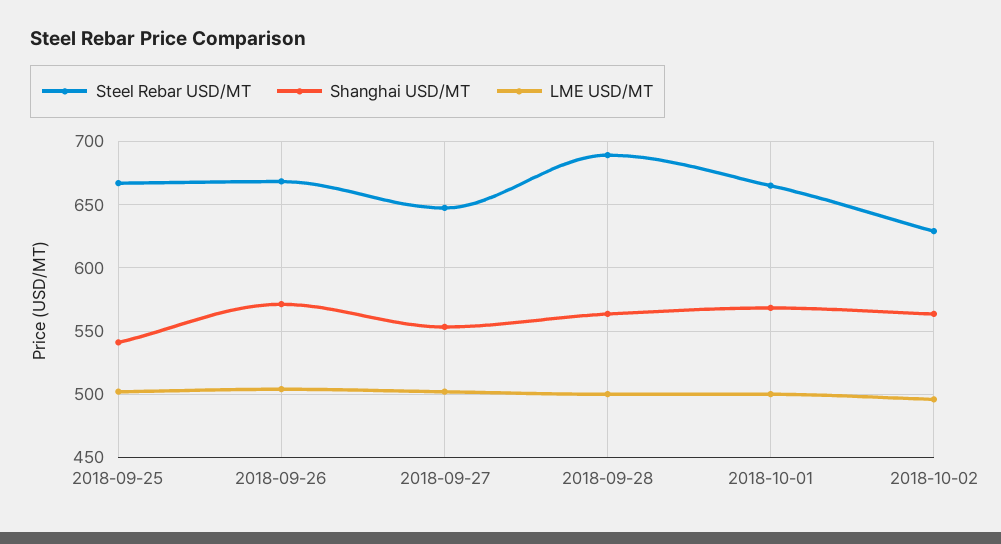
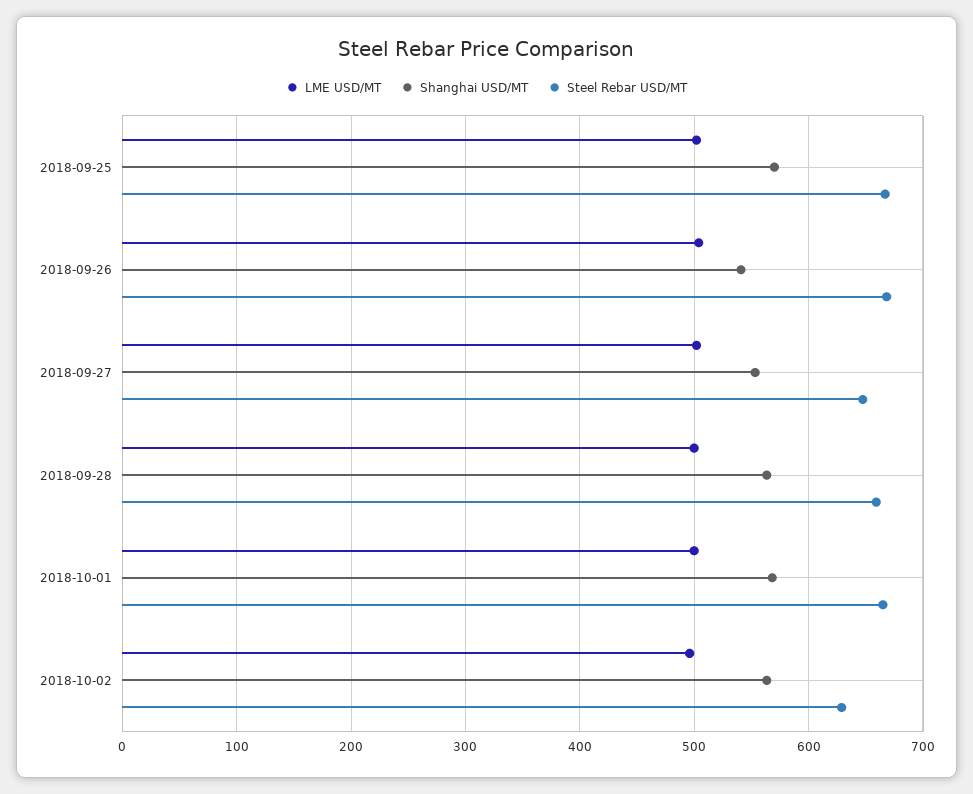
  {
    "Steel Rebar USD/MT": {
      "2018-09-25": 665,
      "2018-09-26": 670,
      "2018-09-27": 645,
-     "2018-09-28": 690,
+     "2018-09-28": 660,
      "2018-10-01": 665,
      "2018-10-02": 630
    },
    "Shanghai USD/MT": {
-     "2018-09-25": 540,
+     "2018-09-25": 570,
-     "2018-09-26": 570,
+     "2018-09-26": 540,
      "2018-09-27": 555,
      "2018-09-28": 565,
      "2018-10-01": 570,
      "2018-10-02": 565
    },
    "LME USD/MT": {
      "2018-09-25": 500,
      "2018-09-26": 505,
      "2018-09-27": 500,
      "2018-09-28": 500,
      "2018-10-01": 500,
      "2018-10-02": 495
    }
  }

